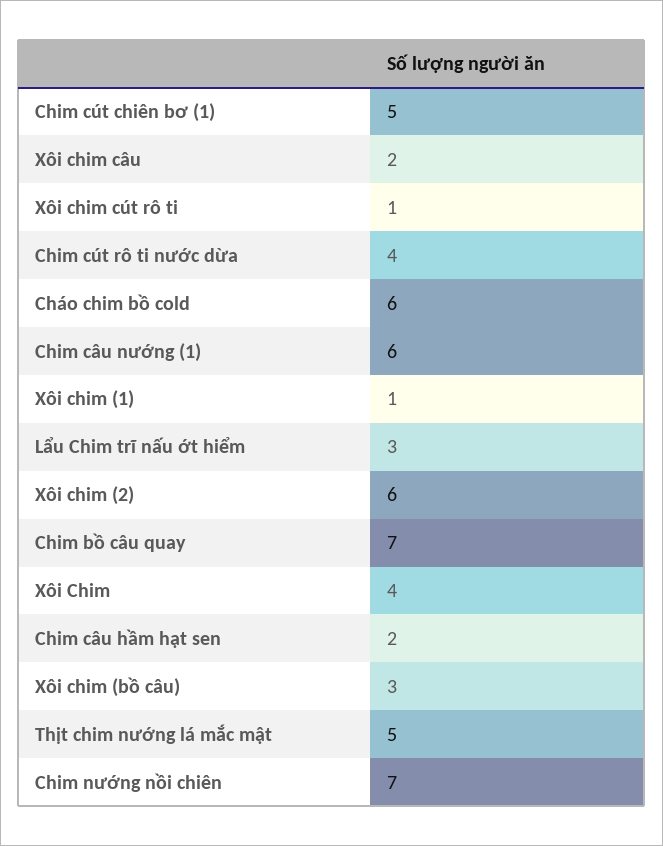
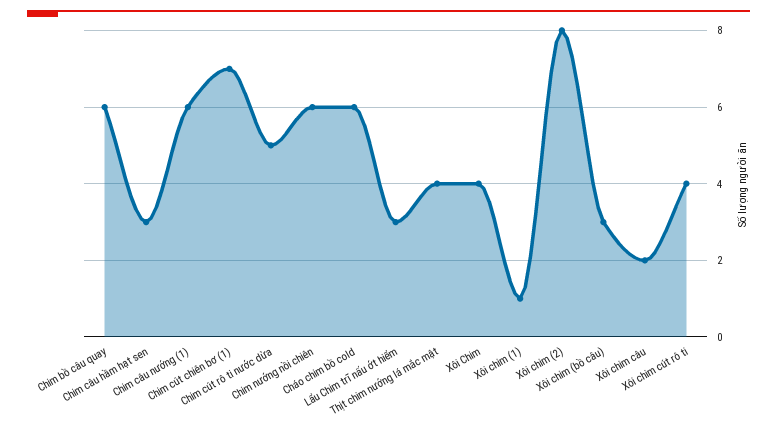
  {
-   "Chim cút chiên bơ (1)": 5,
+   "Chim cút chiên bơ (1)": 7,
    "Xôi chim câu": 2,
-   "Xôi chim cút rô ti": 1,
+   "Xôi chim cút rô ti": 4,
-   "Chim cút rô ti nước dừa": 4,
+   "Chim cút rô ti nước dừa": 5,
    "Cháo chim bồ cold": 6,
    "Chim câu nướng (1)": 6,
    "Xôi chim (1)": 1,
    "Lẩu Chim trĩ nấu ớt hiểm": 3,
-   "Xôi chim (2)": 6,
+   "Xôi chim (2)": 8,
-   "Chim bồ câu quay": 7,
+   "Chim bồ câu quay": 6,
    "Xôi Chim": 4,
-   "Chim câu hầm hạt sen": 2,
+   "Chim câu hầm hạt sen": 3,
    "Xôi chim (bồ câu)": 3,
-   "Thịt chim nướng lá mắc mật": 5,
+   "Thịt chim nướng lá mắc mật": 4,
-   "Chim nướng nồi chiên": 7
+   "Chim nướng nồi chiên": 6
  }

